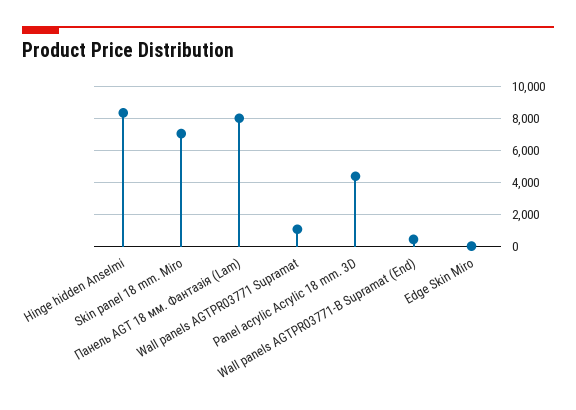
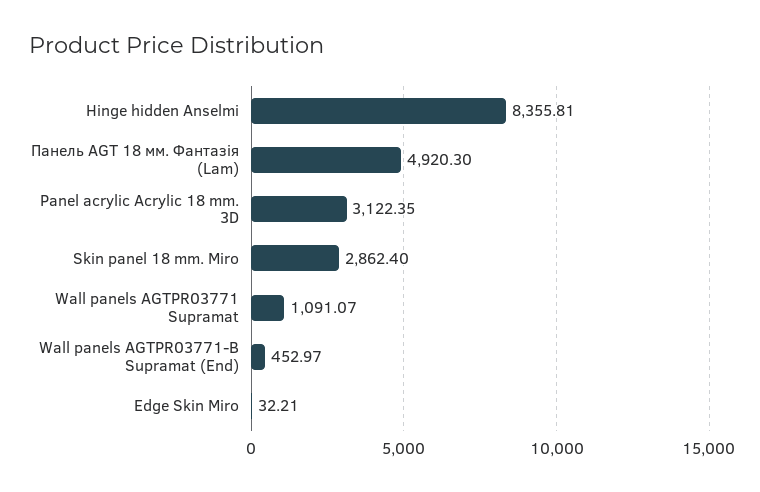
  {
    "Hinge hidden Anselmi": 8355.81,
-   "Skin panel 18 mm. Miro": 7000,
+   "Skin panel 18 mm. Miro": 2862.4,
-   "Панель AGT 18 мм. Фантазія (Lam)": 8000,
+   "Панель AGT 18 мм. Фантазія (Lam)": 4920.3,
    "Wall panels AGTPR03771 Supramat": 1091.07,
-   "Panel acrylic Acrylic 18 mm. 3D": 4500,
+   "Panel acrylic Acrylic 18 mm. 3D": 3122.35,
    "Wall panels AGTPR03771-B Supramat (End)": 452.97,
    "Edge Skin Miro": 32.21
  }

